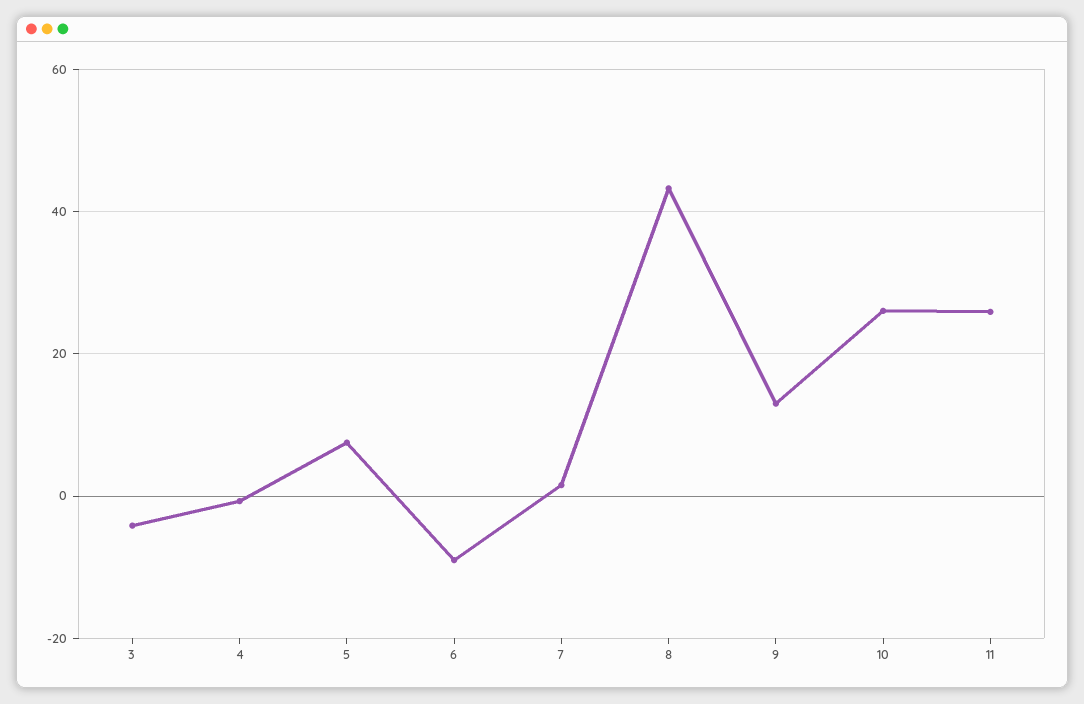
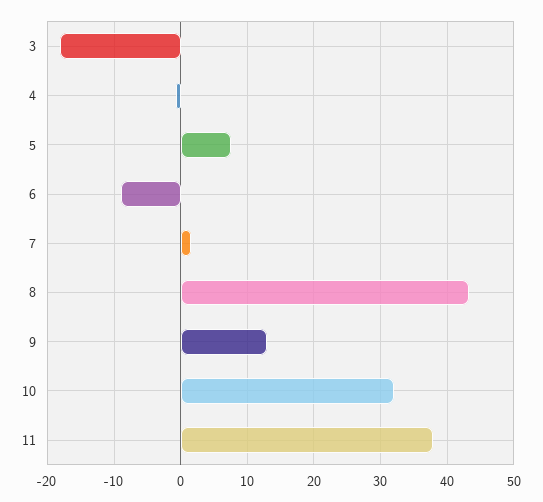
  {
-   "3": -4,
+   "3": -18,
    "4": -1,
    "5": 8,
    "6": -9,
    "7": 2,
    "8": 43,
    "9": 13,
-   "10": 26,
+   "10": 32,
-   "11": 26
+   "11": 38
  }

